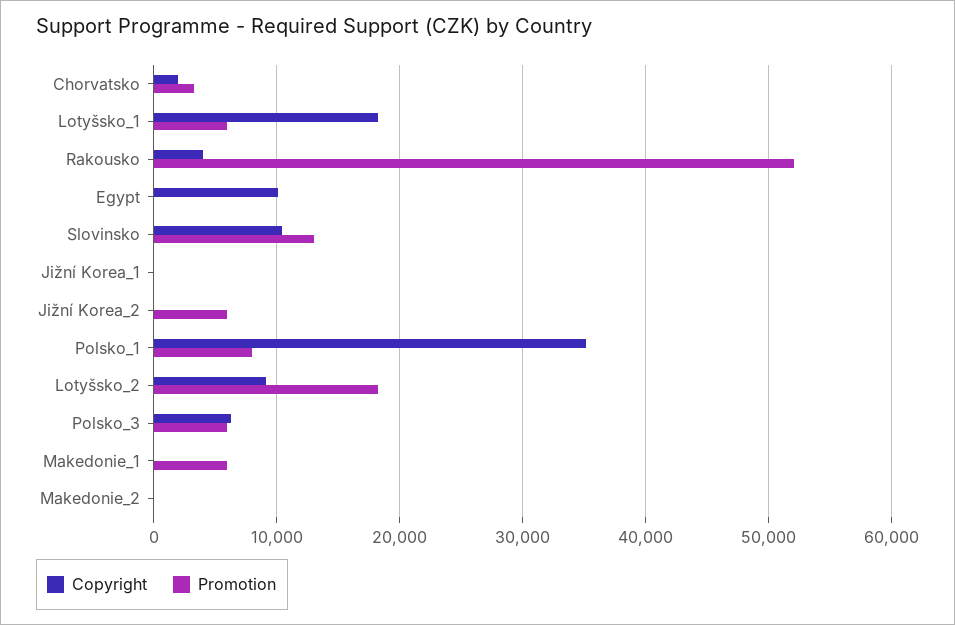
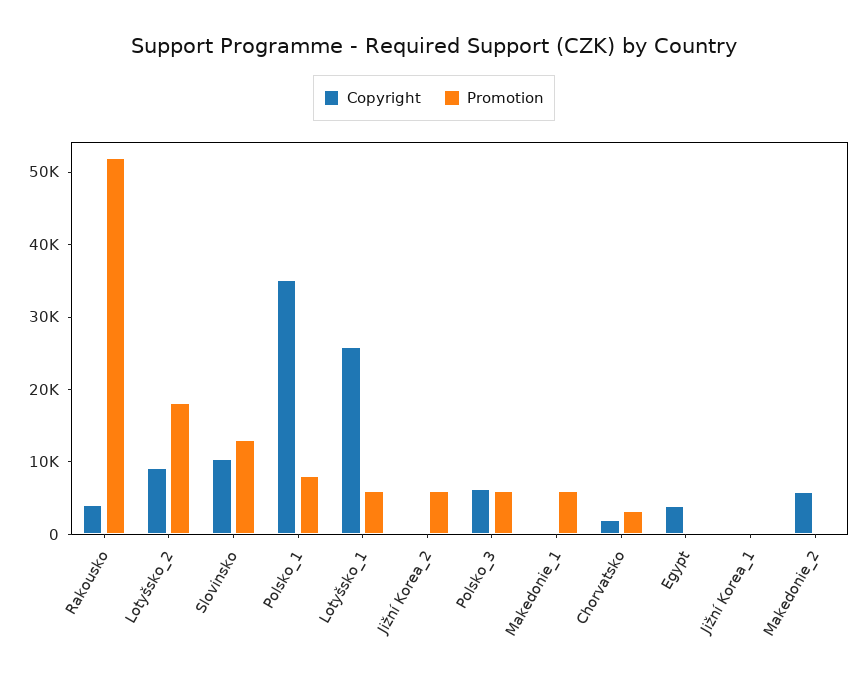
  {
    "Copyright": {
      "Chorvatsko": 2000,
-     "Lotyšsko_1": 18000,
+     "Lotyšsko_1": 26000,
      "Rakousko": 4000,
-     "Egypt": 10000,
+     "Egypt": 4000,
      "Slovinsko": 10000,
      "Jižní Korea_1": 0,
      "Jižní Korea_2": 0,
      "Polsko_1": 35000,
      "Lotyšsko_2": 9000,
      "Polsko_3": 6000,
      "Makedonie_1": 0,
-     "Makedonie_2": 0
+     "Makedonie_2": 6000
    },
    "Promotion": {
      "Chorvatsko": 3000,
      "Lotyšsko_1": 6000,
      "Rakousko": 52000,
      "Egypt": 0,
      "Slovinsko": 13000,
      "Jižní Korea_1": 0,
      "Jižní Korea_2": 6000,
      "Polsko_1": 8000,
      "Lotyšsko_2": 18000,
      "Polsko_3": 6000,
      "Makedonie_1": 6000,
      "Makedonie_2": 0
    }
  }

